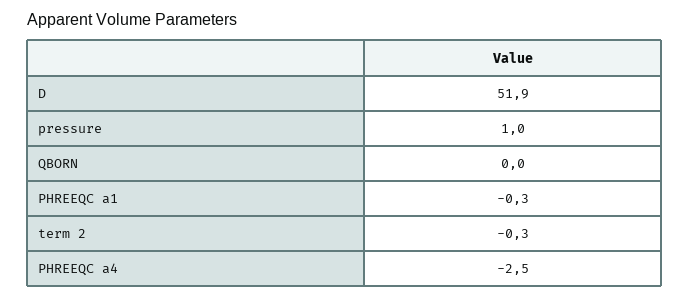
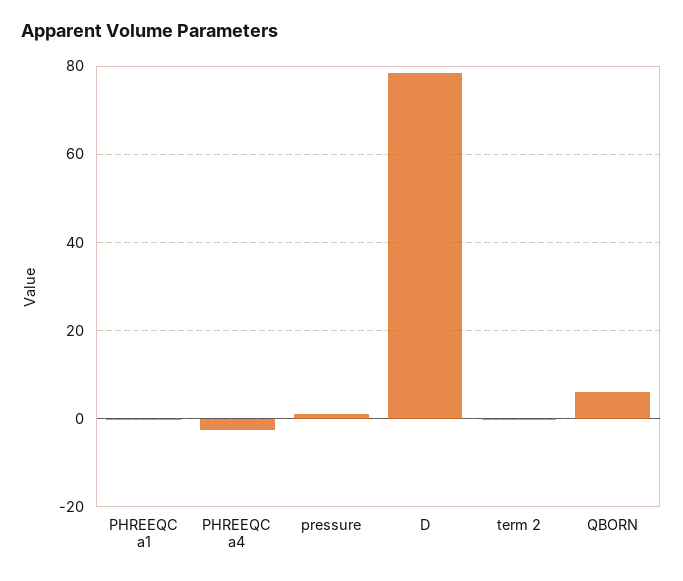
  {
-   "D": 51.9,
+   "D": 78,
    "pressure": 1,
-   "QBORN": 0,
+   "QBORN": 6,
    "PHREEQC a1": -0.3,
    "term 2": -0.3,
    "PHREEQC a4": -2.5
  }

